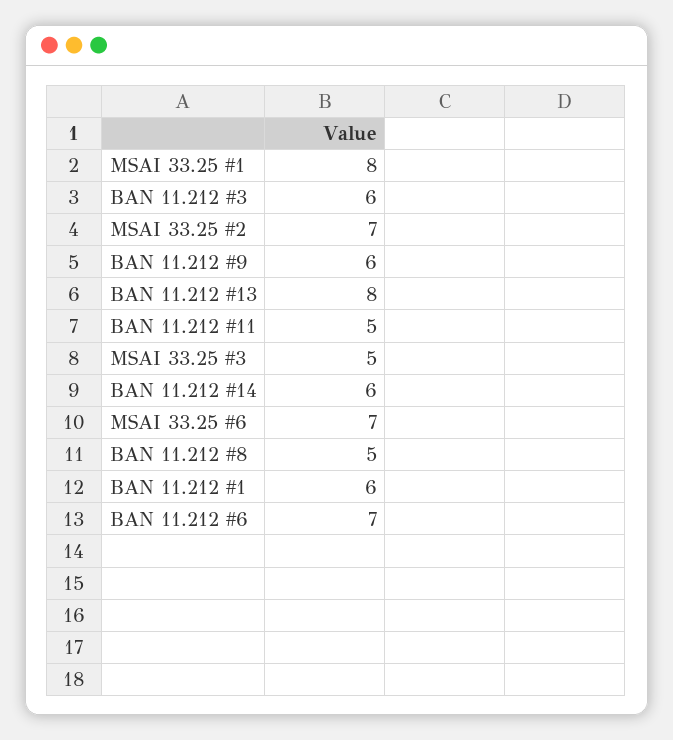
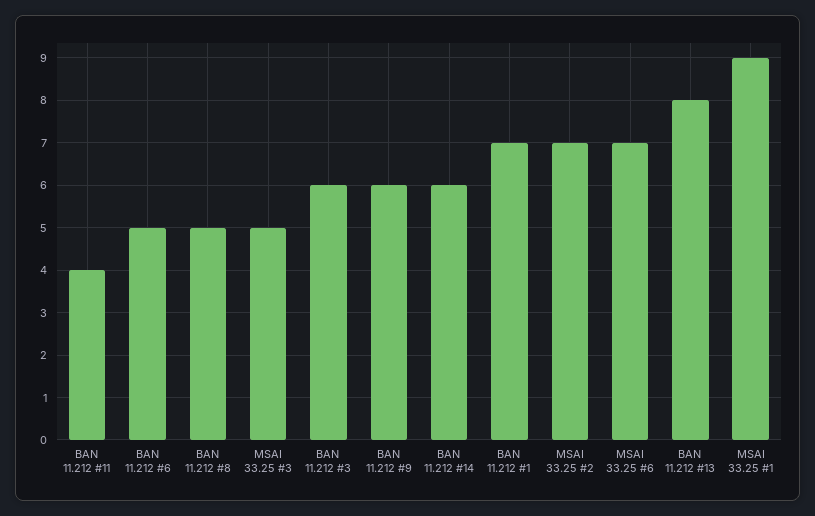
  {
-   "MSAI 33.25 #1": 8,
+   "MSAI 33.25 #1": 9,
    "BAN 11.212 #3": 6,
    "MSAI 33.25 #2": 7,
    "BAN 11.212 #9": 6,
    "BAN 11.212 #13": 8,
-   "BAN 11.212 #11": 5,
+   "BAN 11.212 #11": 4,
    "MSAI 33.25 #3": 5,
    "BAN 11.212 #14": 6,
    "MSAI 33.25 #6": 7,
    "BAN 11.212 #8": 5,
-   "BAN 11.212 #1": 6,
+   "BAN 11.212 #1": 7,
-   "BAN 11.212 #6": 7
+   "BAN 11.212 #6": 5
  }

